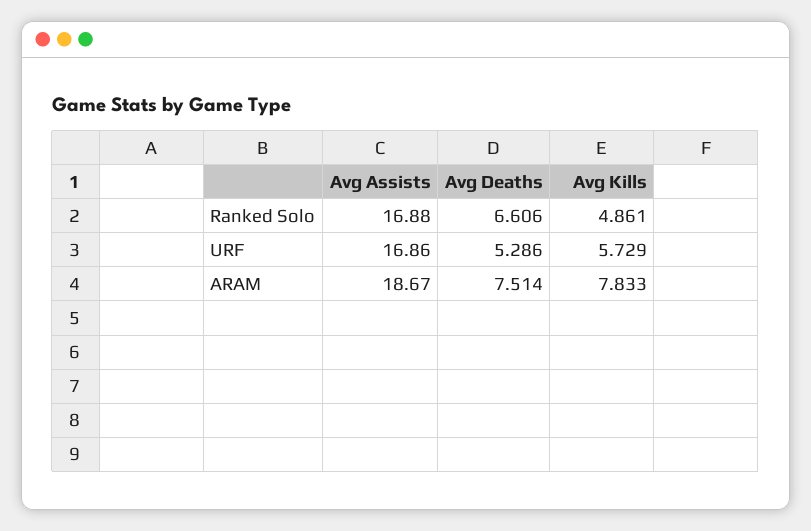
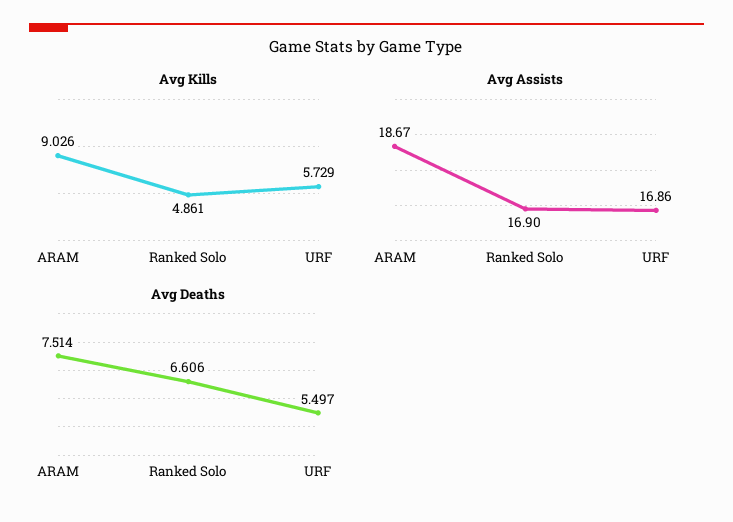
  {
    "Avg Assists": {
-     "Ranked Solo": 16.88,
+     "Ranked Solo": 16.9,
      "URF": 16.86,
      "ARAM": 18.67
    },
    "Avg Deaths": {
      "Ranked Solo": 6.606,
-     "URF": 5.286,
+     "URF": 5.497,
      "ARAM": 7.514
    },
    "Avg Kills": {
      "Ranked Solo": 4.861,
      "URF": 5.729,
-     "ARAM": 7.833
+     "ARAM": 9.026
    }
  }

